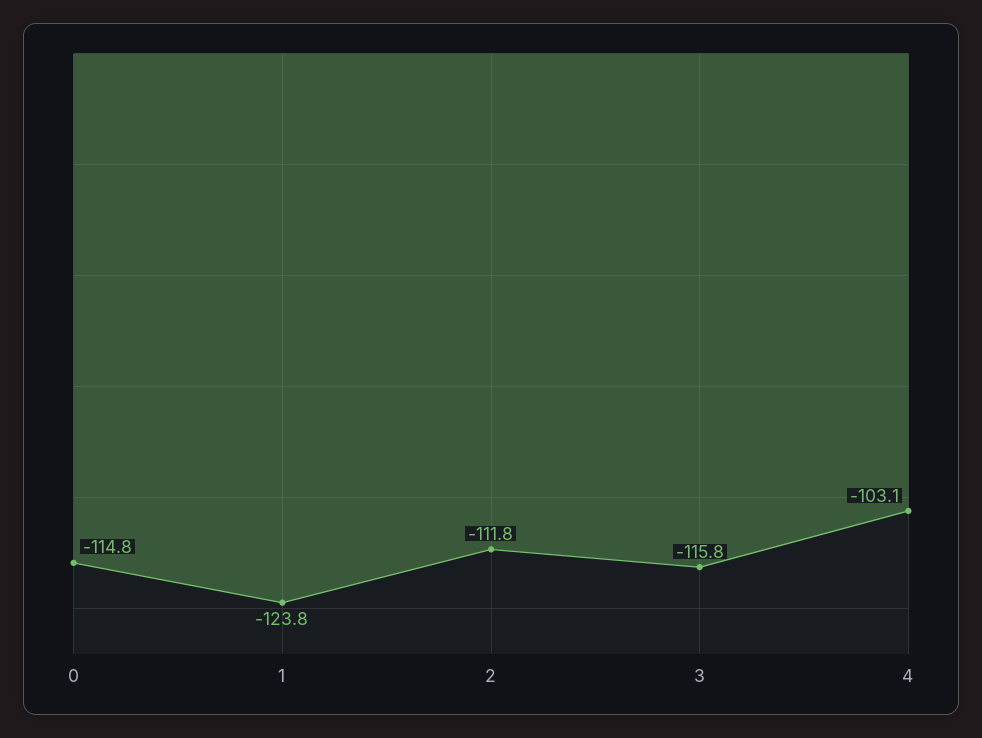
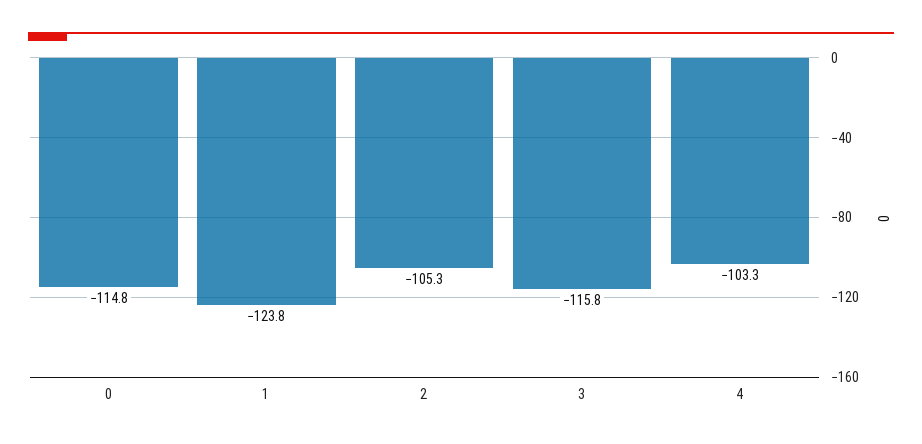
  {
    "0": -114.8,
    "1": -123.8,
-   "2": -111.8,
+   "2": -105.3,
    "3": -115.8,
-   "4": -103.1
+   "4": -103.3
  }

